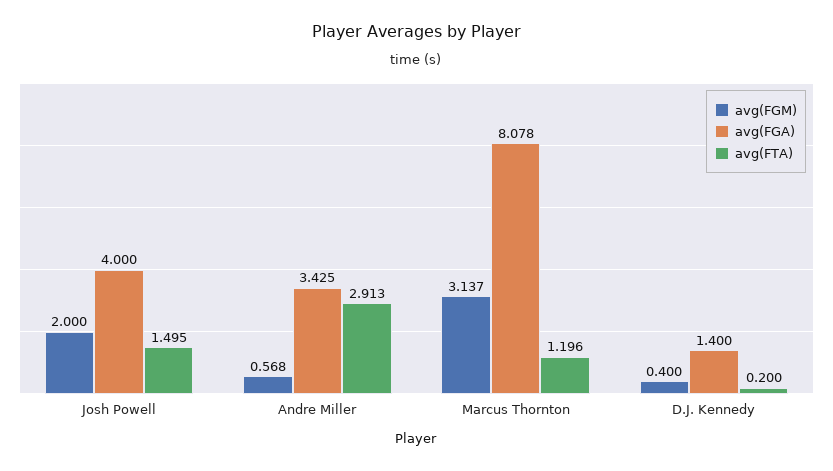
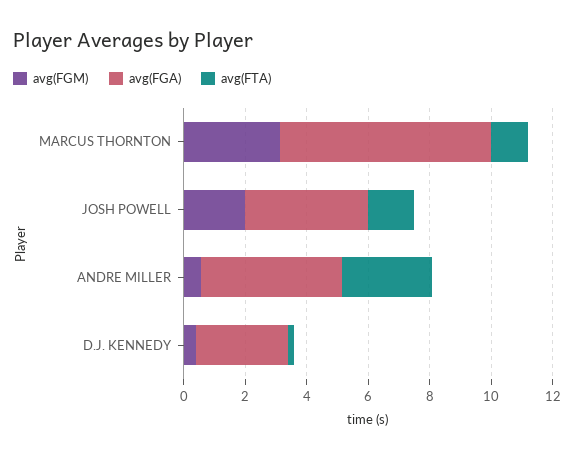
  {
    "avg(FGM)": {
      "Josh Powell": 2,
      "Andre Miller": 0.568,
      "Marcus Thornton": 3.137,
      "D.J. Kennedy": 0.4
    },
    "avg(FGA)": {
      "Josh Powell": 4,
-     "Andre Miller": 3.425,
+     "Andre Miller": 4.5,
-     "Marcus Thornton": 8.078,
+     "Marcus Thornton": 7,
-     "D.J. Kennedy": 1.4
+     "D.J. Kennedy": 3
    },
    "avg(FTA)": {
      "Josh Powell": 1.495,
      "Andre Miller": 2.913,
      "Marcus Thornton": 1.196,
      "D.J. Kennedy": 0.2
    }
  }

